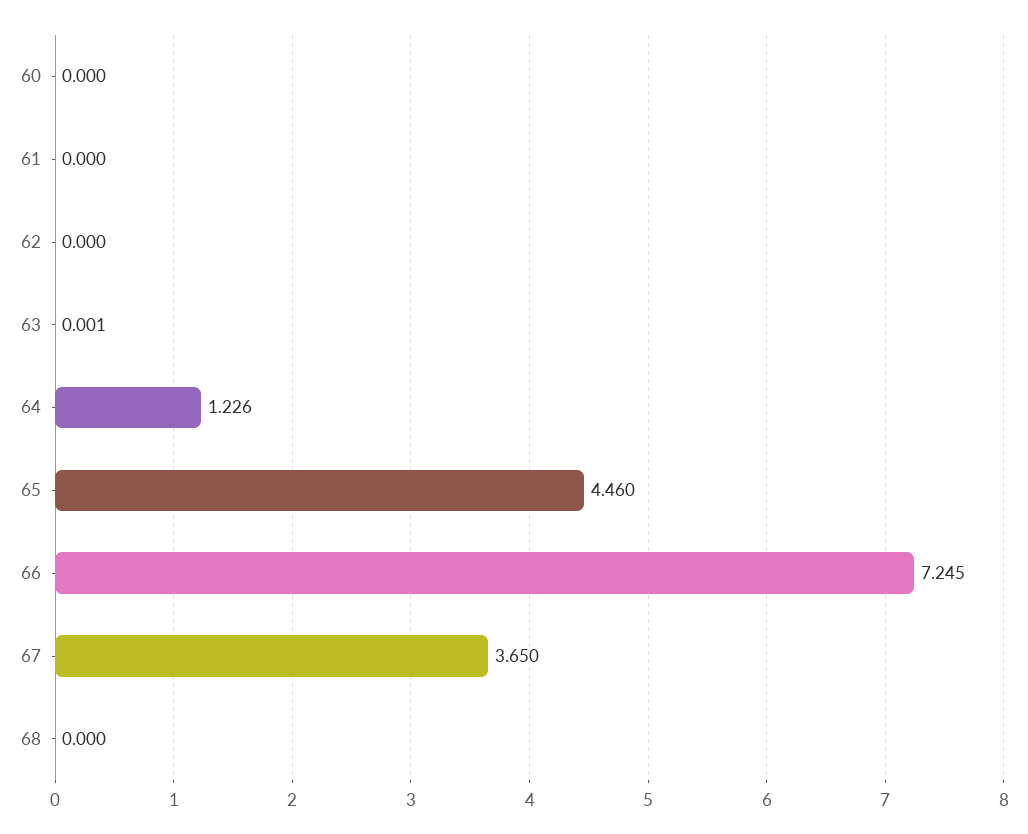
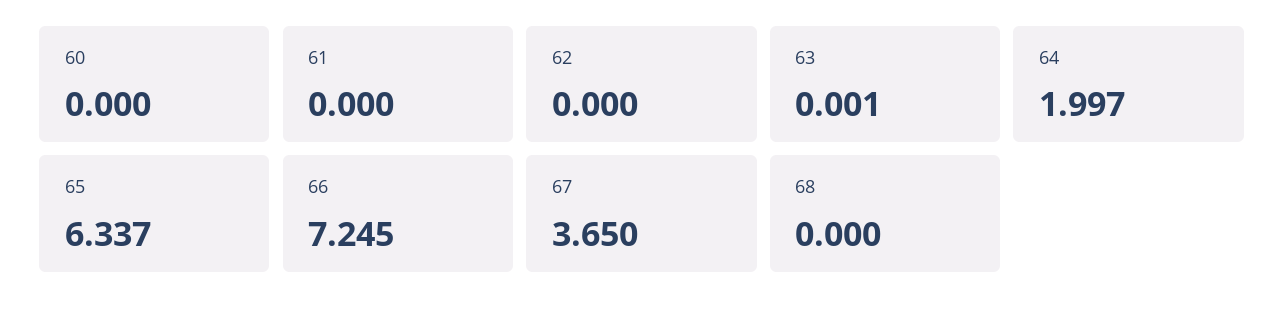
  {
    "60": 0,
    "61": 0,
    "62": 0,
    "63": 0.001,
-   "64": 1.226,
+   "64": 1.997,
-   "65": 4.46,
+   "65": 6.337,
    "66": 7.245,
    "67": 3.65,
    "68": 0
  }

